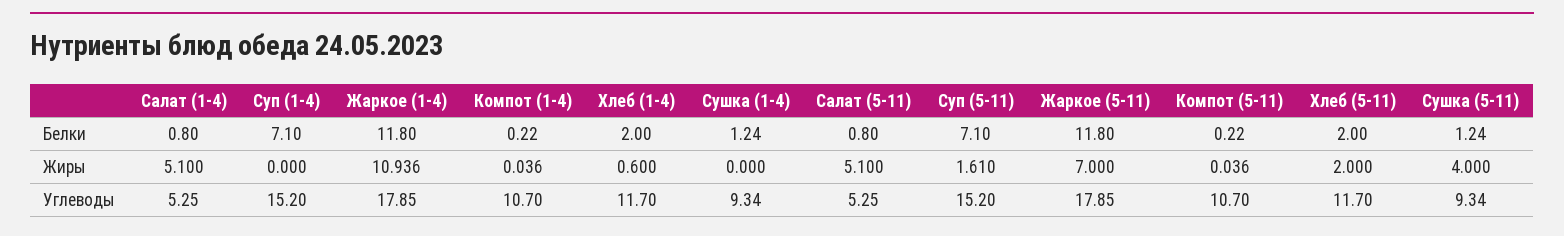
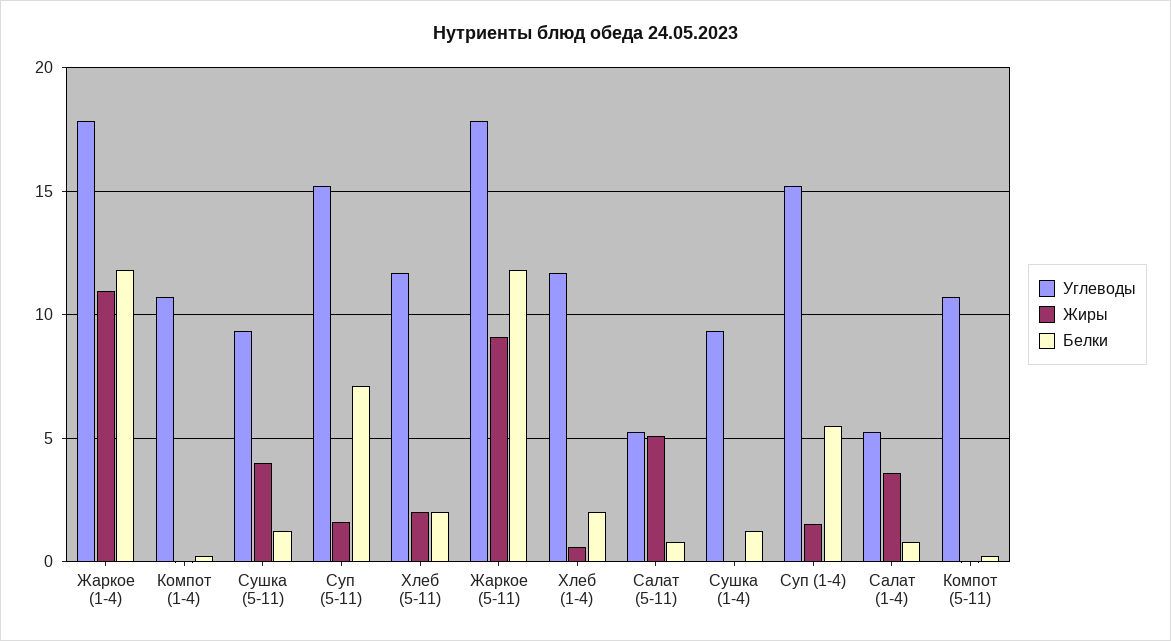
  {
    "Белки": {
      "Салат (1-4)": 0.8,
-     "Суп (1-4)": 7.1,
+     "Суп (1-4)": 5.5,
      "Жаркое (1-4)": 11.8,
      "Компот (1-4)": 0.22,
      "Хлеб (1-4)": 2,
      "Сушка (1-4)": 1.24,
      "Салат (5-11)": 0.8,
      "Суп (5-11)": 7.1,
      "Жаркое (5-11)": 11.8,
      "Компот (5-11)": 0.22,
      "Хлеб (5-11)": 2,
      "Сушка (5-11)": 1.24
    },
    "Жиры": {
-     "Салат (1-4)": 5.1,
+     "Салат (1-4)": 3.5,
-     "Суп (1-4)": 0,
+     "Суп (1-4)": 1.5,
      "Жаркое (1-4)": 10.936,
      "Компот (1-4)": 0.036,
      "Хлеб (1-4)": 0.6,
      "Сушка (1-4)": 0,
      "Салат (5-11)": 5.1,
      "Суп (5-11)": 1.61,
-     "Жаркое (5-11)": 7,
+     "Жаркое (5-11)": 9,
      "Компот (5-11)": 0.036,
      "Хлеб (5-11)": 2,
      "Сушка (5-11)": 4
    },
    "Углеводы": {
      "Салат (1-4)": 5.25,
      "Суп (1-4)": 15.2,
      "Жаркое (1-4)": 17.85,
      "Компот (1-4)": 10.7,
      "Хлеб (1-4)": 11.7,
      "Сушка (1-4)": 9.34,
      "Салат (5-11)": 5.25,
      "Суп (5-11)": 15.2,
      "Жаркое (5-11)": 17.85,
      "Компот (5-11)": 10.7,
      "Хлеб (5-11)": 11.7,
      "Сушка (5-11)": 9.34
    }
  }

